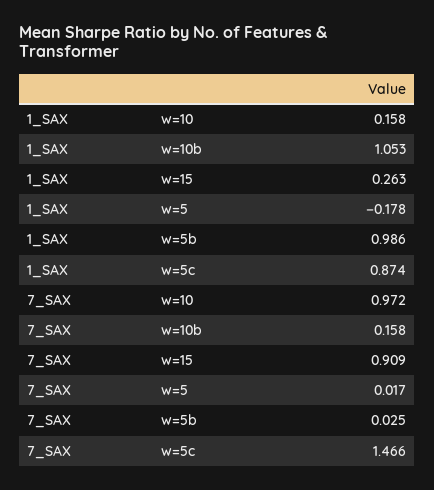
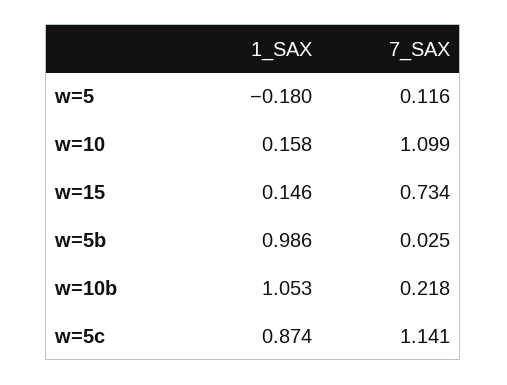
  {
    "1_SAX": {
      "w=10": 0.158,
      "w=10b": 1.053,
-     "w=15": 0.263,
+     "w=15": 0.146,
-     "w=5": -0.178,
+     "w=5": -0.18,
      "w=5b": 0.986,
      "w=5c": 0.874
    },
    "7_SAX": {
-     "w=10": 0.972,
+     "w=10": 1.099,
-     "w=10b": 0.158,
+     "w=10b": 0.218,
-     "w=15": 0.909,
+     "w=15": 0.734,
-     "w=5": 0.017,
+     "w=5": 0.116,
      "w=5b": 0.025,
-     "w=5c": 1.466
+     "w=5c": 1.141
    }
  }

